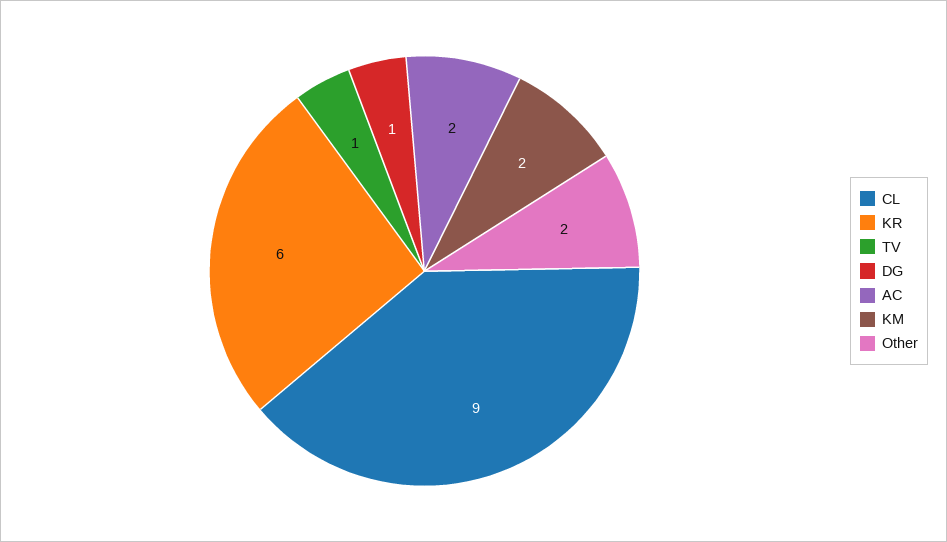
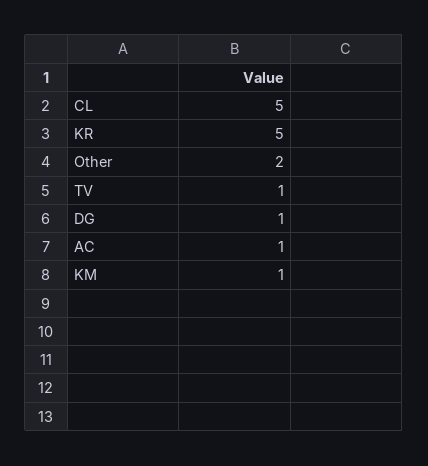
  {
-   "CL": 9,
+   "CL": 5,
-   "KR": 6,
+   "KR": 5,
    "TV": 1,
    "DG": 1,
-   "AC": 2,
+   "AC": 1,
-   "KM": 2,
+   "KM": 1,
    "Other": 2
  }

